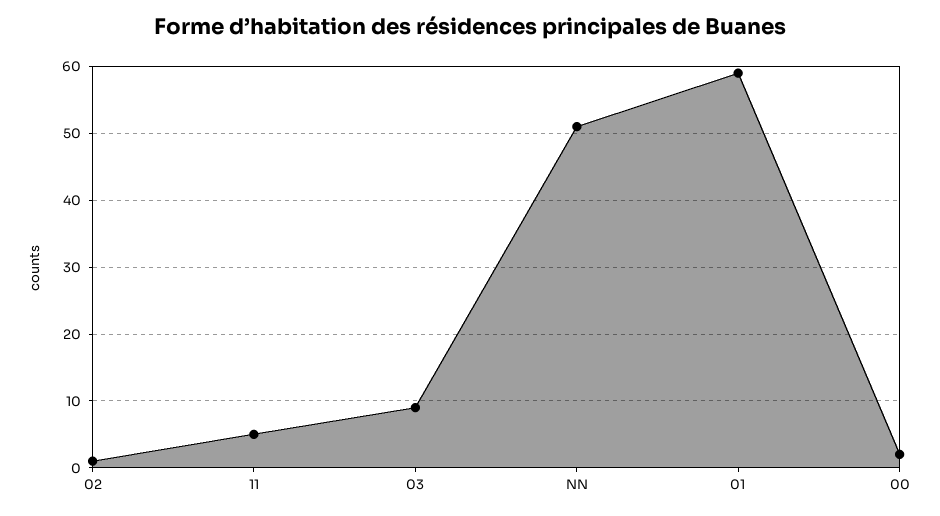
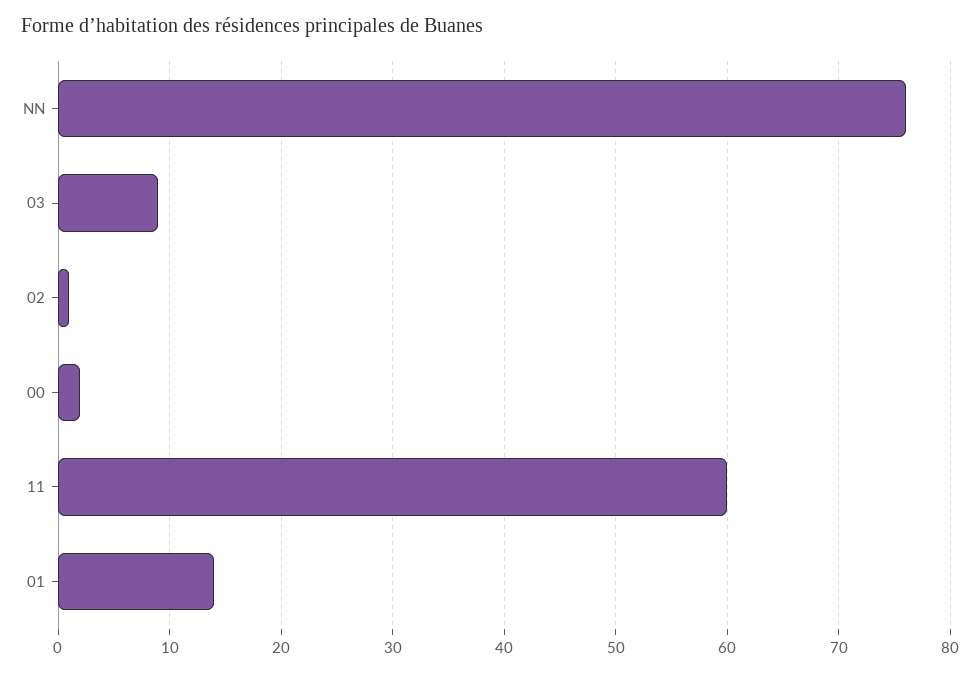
  {
    "02": 1,
-   "11": 5,
+   "11": 60,
    "03": 9,
-   "NN": 51,
+   "NN": 76,
-   "01": 59,
+   "01": 14,
    "00": 2
  }

